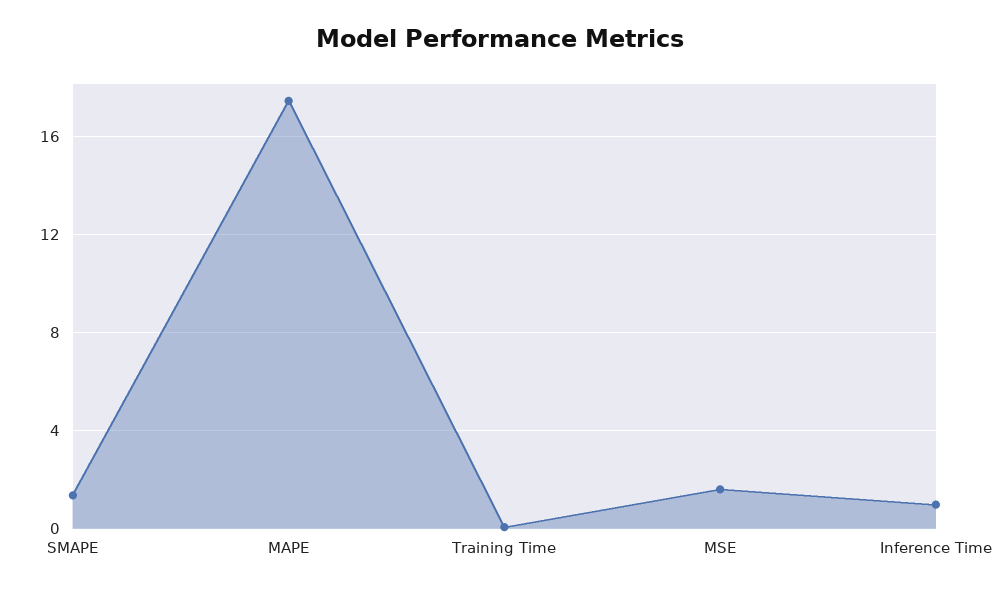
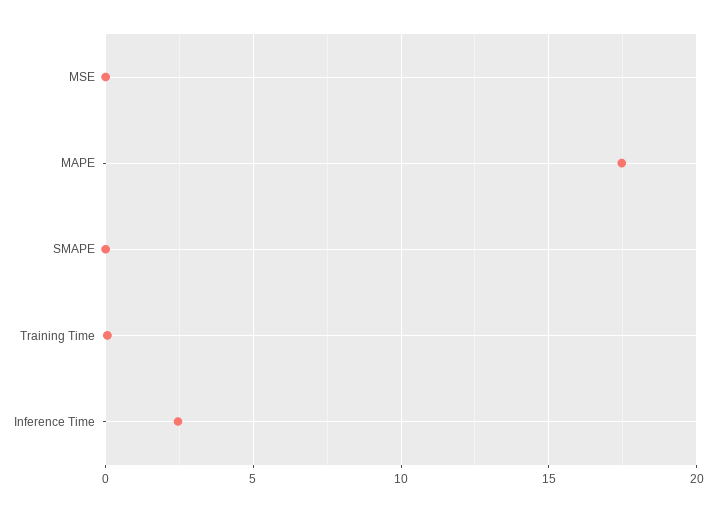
  {
-   "SMAPE": 1.5,
+   "SMAPE": 0,
    "MAPE": 17.5,
    "Training Time": 0,
-   "MSE": 1.5,
+   "MSE": 0,
-   "Inference Time": 1
+   "Inference Time": 2.5
  }

